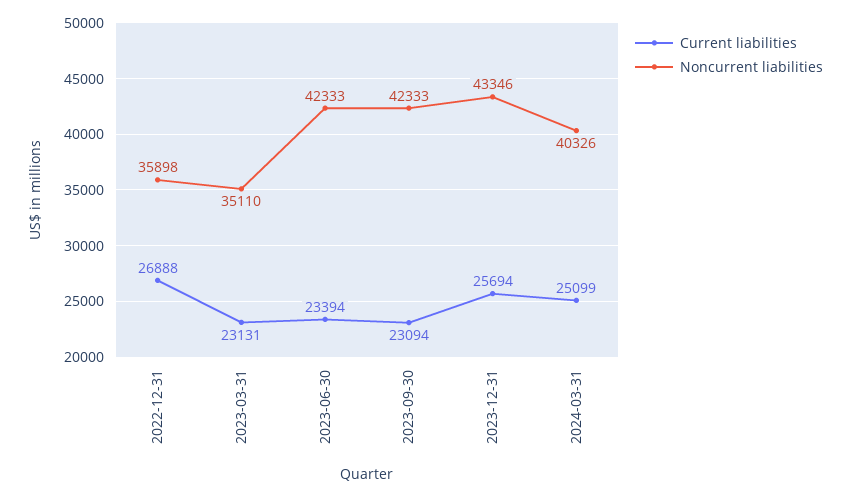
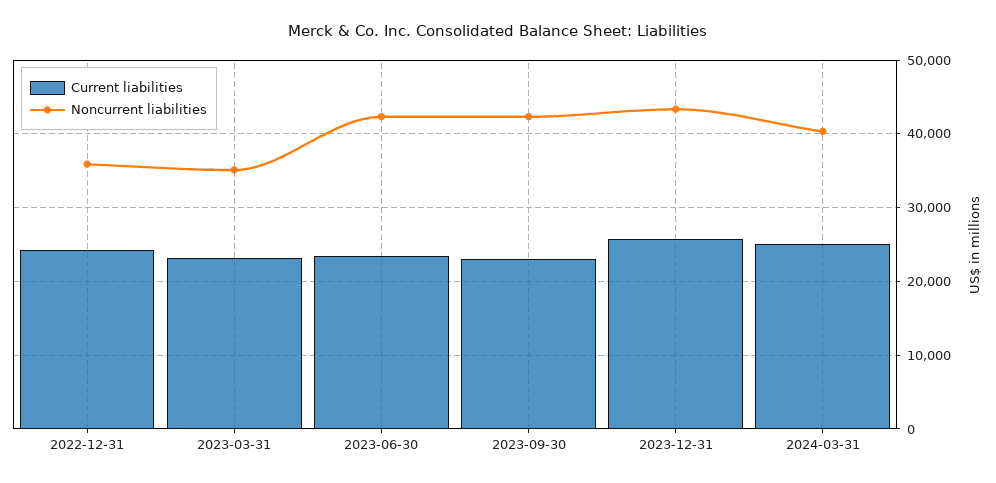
  {
    "Current liabilities": {
-     "2022-12-31": 26888,
+     "2022-12-31": 24000,
      "2023-03-31": 23131,
      "2023-06-30": 23394,
      "2023-09-30": 23094,
      "2023-12-31": 25694,
      "2024-03-31": 25099
    },
    "Noncurrent liabilities": {
      "2022-12-31": 35898,
      "2023-03-31": 35110,
      "2023-06-30": 42333,
      "2023-09-30": 42333,
      "2023-12-31": 43346,
      "2024-03-31": 40326
    }
  }

